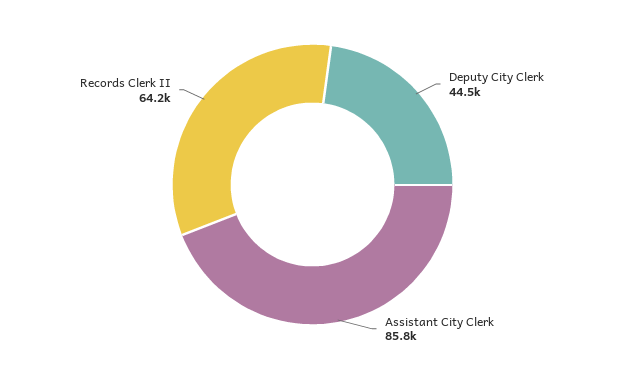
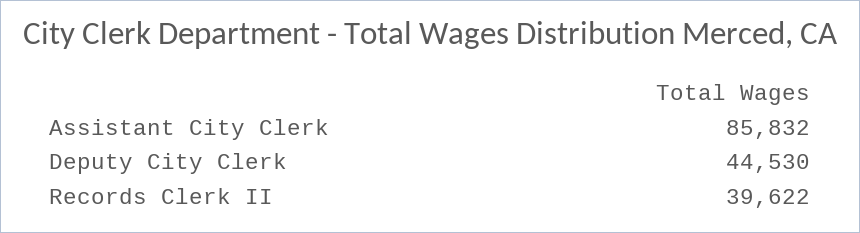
  {
    "Deputy City Clerk": 44530,
    "Assistant City Clerk": 85832,
-   "Records Clerk II": 64200
+   "Records Clerk II": 39622
  }

